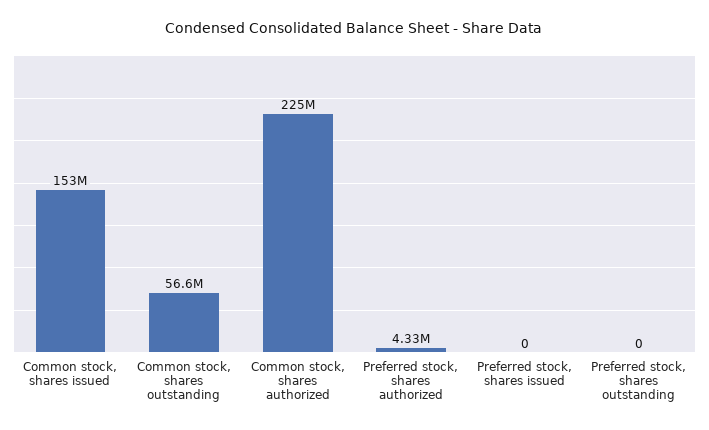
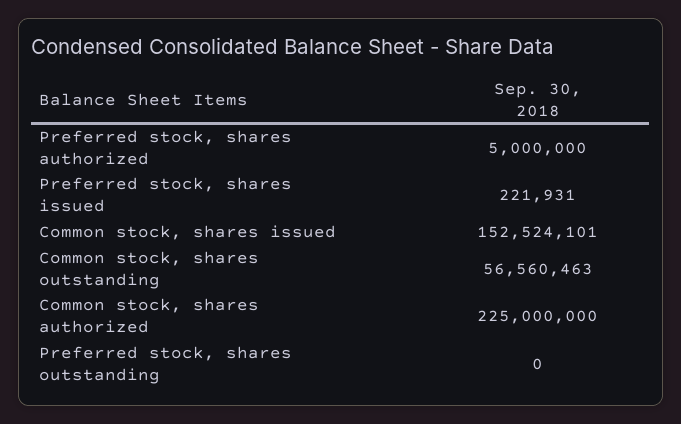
  {
    "Common stock, shares issued": 152524101,
    "Common stock, shares outstanding": 56560463,
    "Common stock, shares authorized": 225000000,
-   "Preferred stock, shares authorized": 4330000,
+   "Preferred stock, shares authorized": 5000000,
-   "Preferred stock, shares issued": 0,
+   "Preferred stock, shares issued": 221931,
    "Preferred stock, shares outstanding": 0
  }

